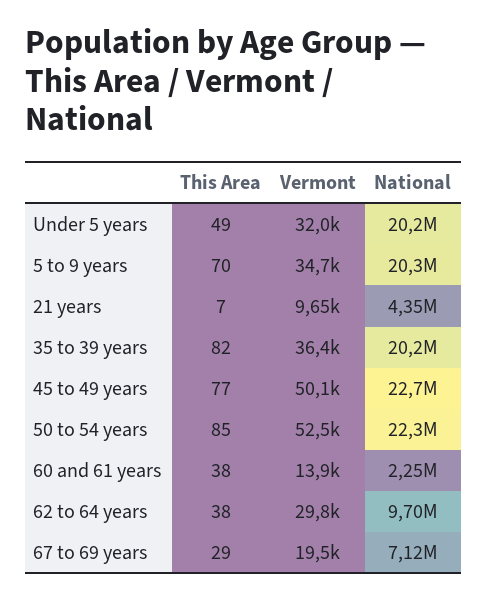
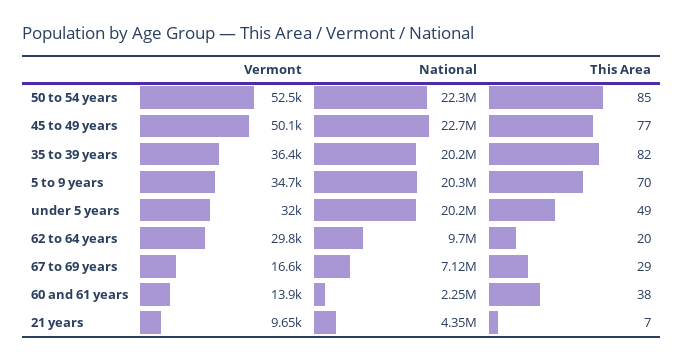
  {
    "This Area": {
      "Under 5 years": 49,
      "5 to 9 years": 70,
      "21 years": 7,
      "35 to 39 years": 82,
      "45 to 49 years": 77,
      "50 to 54 years": 85,
      "60 and 61 years": 38,
-     "62 to 64 years": 38,
+     "62 to 64 years": 20,
      "67 to 69 years": 29
    },
    "Vermont": {
      "Under 5 years": 32000,
      "5 to 9 years": 34700,
      "21 years": 9650,
      "35 to 39 years": 36400,
      "45 to 49 years": 50100,
      "50 to 54 years": 52500,
      "60 and 61 years": 13900,
      "62 to 64 years": 29800,
-     "67 to 69 years": 19500
+     "67 to 69 years": 16600
    },
    "National": {
      "Under 5 years": 20200000,
      "5 to 9 years": 20300000,
      "21 years": 4350000,
      "35 to 39 years": 20200000,
      "45 to 49 years": 22700000,
      "50 to 54 years": 22300000,
      "60 and 61 years": 2250000,
      "62 to 64 years": 9700000,
      "67 to 69 years": 7120000
    }
  }

